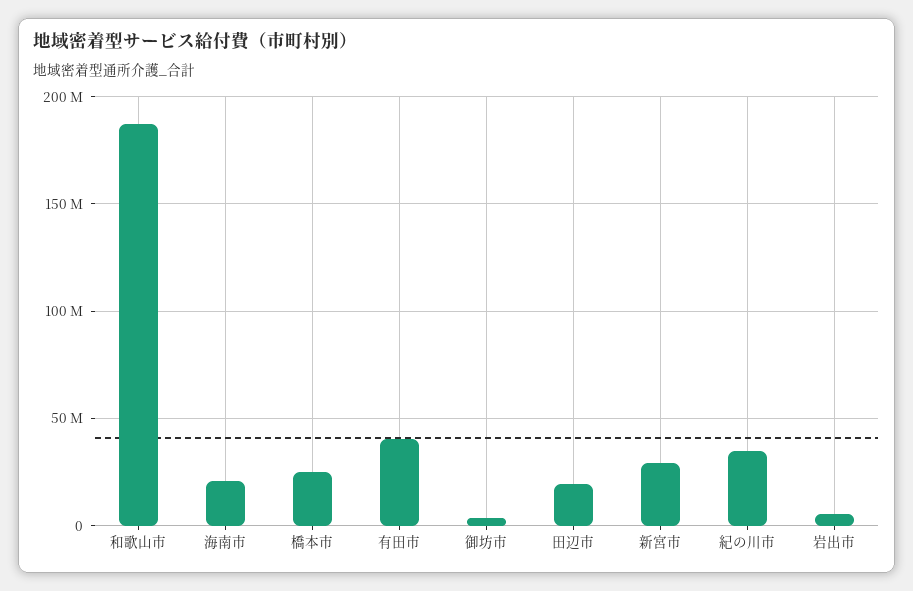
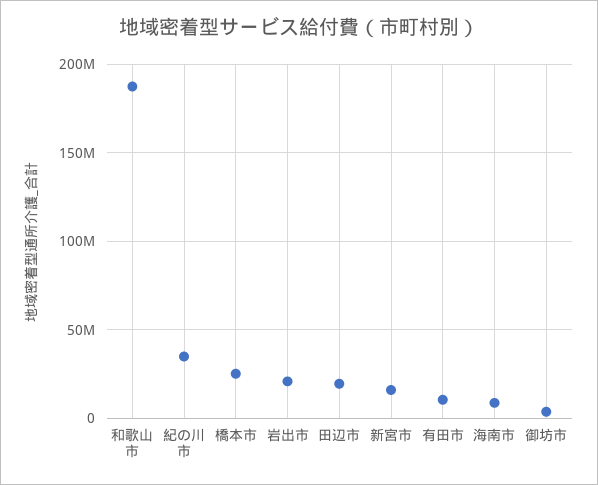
  {
    "和歌山市": 185000000,
-   "海南市": 20000000,
+   "海南市": 10000000,
    "橋本市": 25000000,
-   "有田市": 40000000,
+   "有田市": 10000000,
    "御坊市": 5000000,
    "田辺市": 20000000,
-   "新宮市": 30000000,
+   "新宮市": 15000000,
    "紀の川市": 35000000,
-   "岩出市": 5000000
+   "岩出市": 20000000
  }

